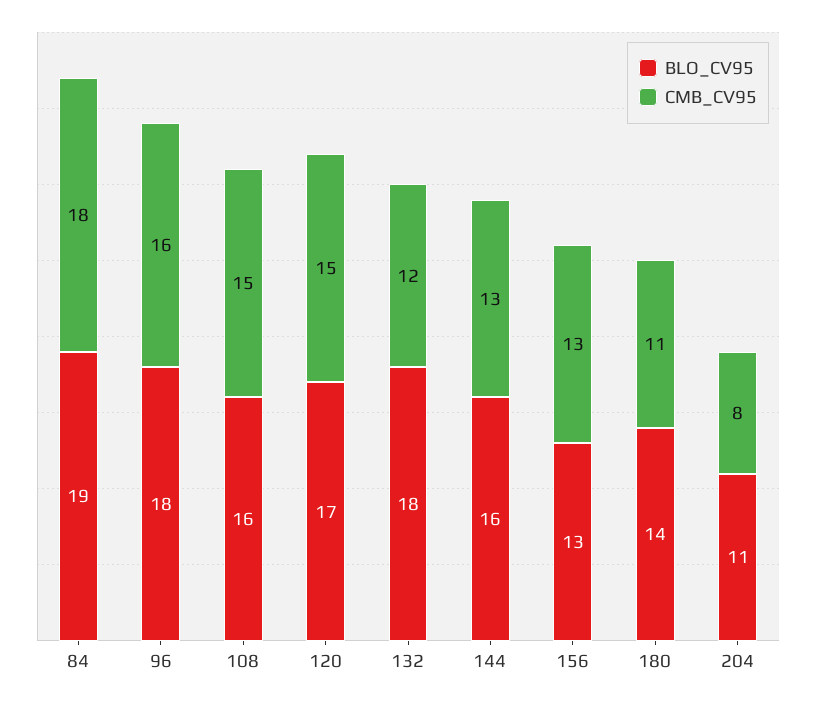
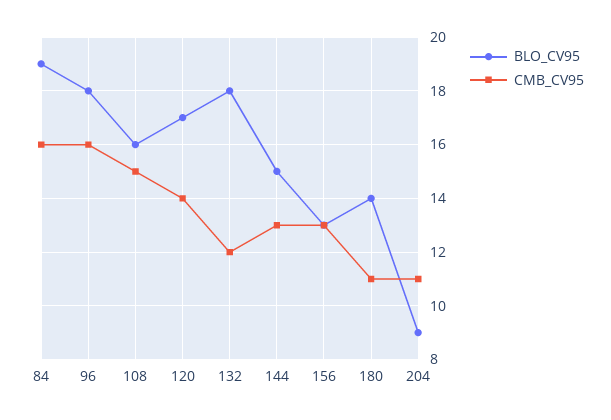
  {
    "BLO_CV95": {
      "84": 19,
      "96": 18,
      "108": 16,
      "120": 17,
      "132": 18,
-     "144": 16,
+     "144": 15,
      "156": 13,
      "180": 14,
-     "204": 11
+     "204": 9
    },
    "CMB_CV95": {
-     "84": 18,
+     "84": 16,
      "96": 16,
      "108": 15,
-     "120": 15,
+     "120": 14,
      "132": 12,
      "144": 13,
      "156": 13,
      "180": 11,
-     "204": 8
+     "204": 11
    }
  }

